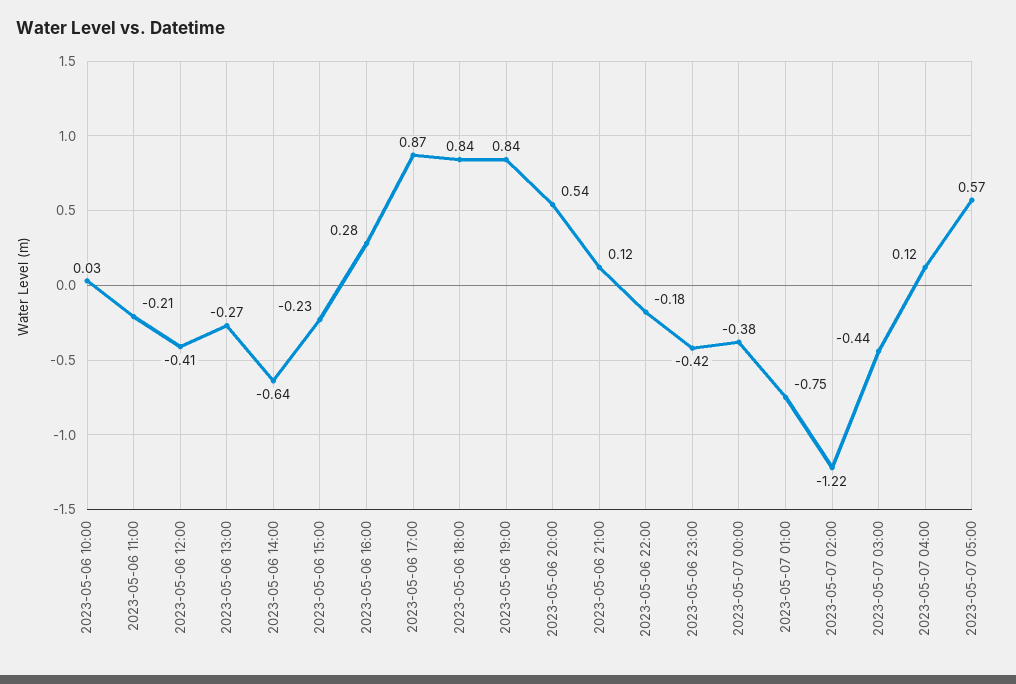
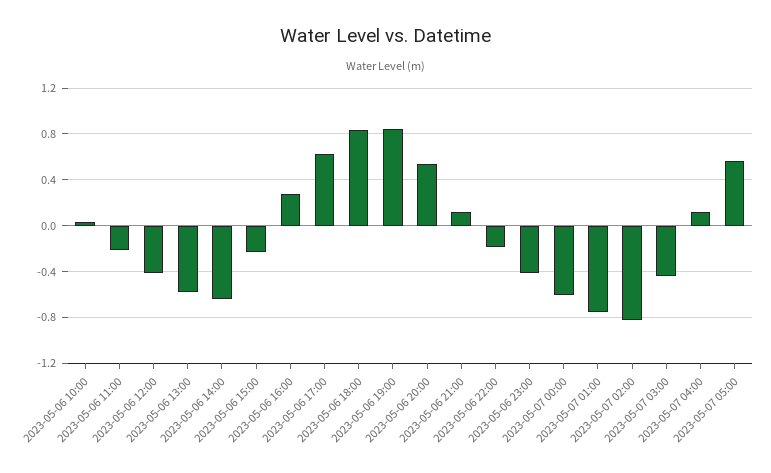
  {
    "2023-05-06 10:00": 0.03,
    "2023-05-06 11:00": -0.21,
    "2023-05-06 12:00": -0.41,
-   "2023-05-06 13:00": -0.27,
+   "2023-05-06 13:00": -0.6,
    "2023-05-06 14:00": -0.64,
    "2023-05-06 15:00": -0.23,
    "2023-05-06 16:00": 0.28,
-   "2023-05-06 17:00": 0.87,
+   "2023-05-06 17:00": 0.6,
    "2023-05-06 18:00": 0.84,
    "2023-05-06 19:00": 0.84,
    "2023-05-06 20:00": 0.54,
    "2023-05-06 21:00": 0.12,
    "2023-05-06 22:00": -0.18,
    "2023-05-06 23:00": -0.42,
-   "2023-05-07 00:00": -0.38,
+   "2023-05-07 00:00": -0.6,
    "2023-05-07 01:00": -0.75,
-   "2023-05-07 02:00": -1.22,
+   "2023-05-07 02:00": -0.8,
    "2023-05-07 03:00": -0.44,
    "2023-05-07 04:00": 0.12,
    "2023-05-07 05:00": 0.57
  }

